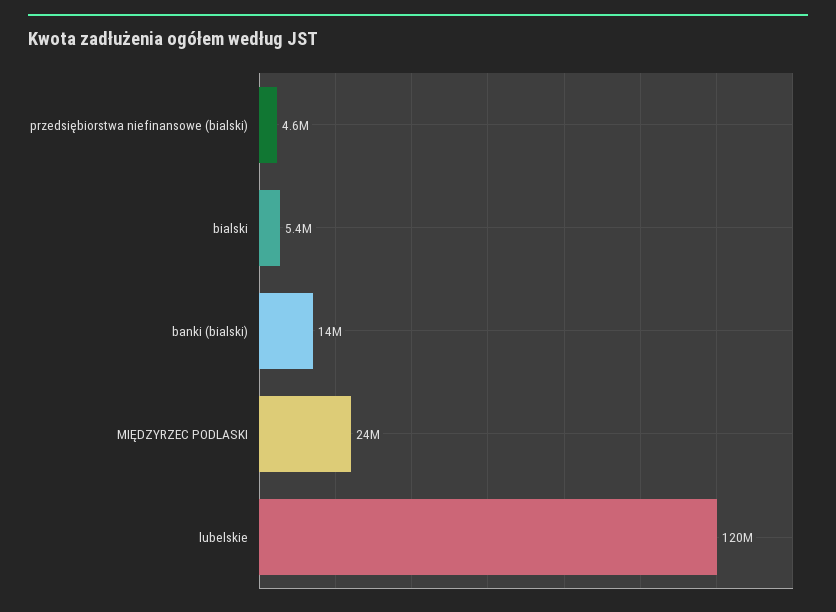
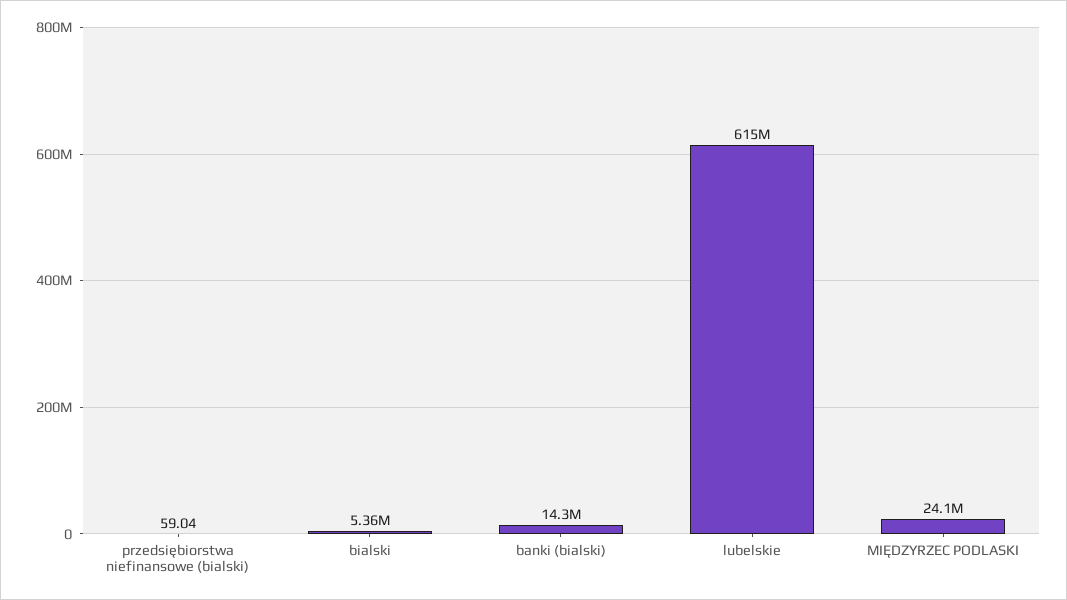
  {
-   "przedsiębiorstwa niefinansowe (bialski)": 4600000,
+   "przedsiębiorstwa niefinansowe (bialski)": 59.04,
    "bialski": 5360000,
    "banki (bialski)": 14300000,
    "MIĘDZYRZEC PODLASKI": 24100000,
-   "lubelskie": 120000000
+   "lubelskie": 615000000
  }

